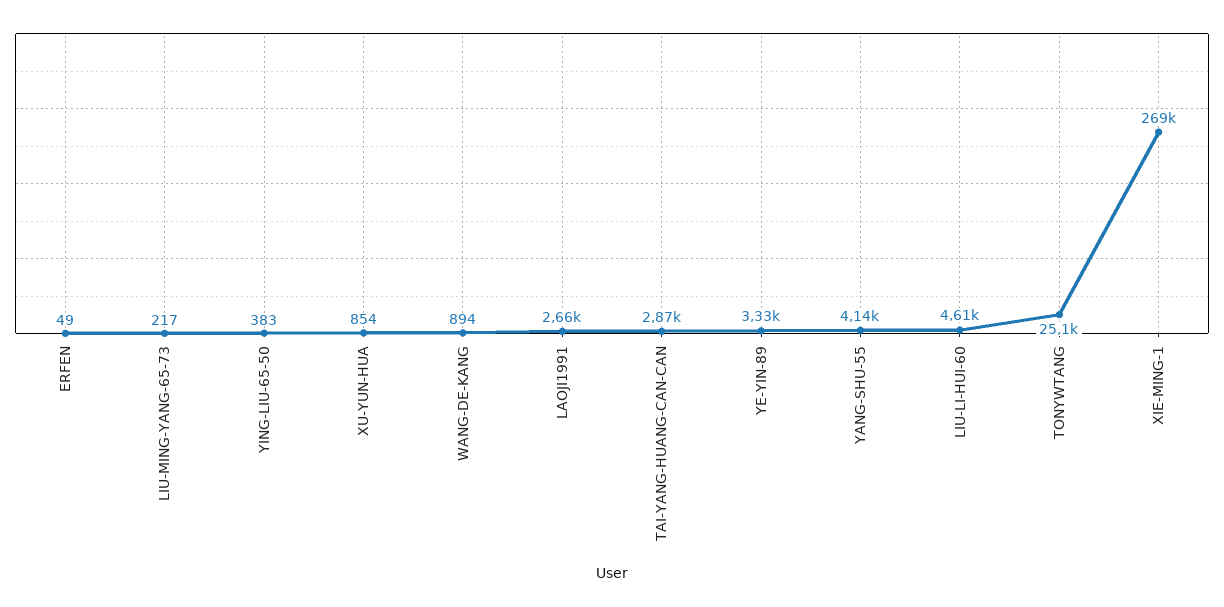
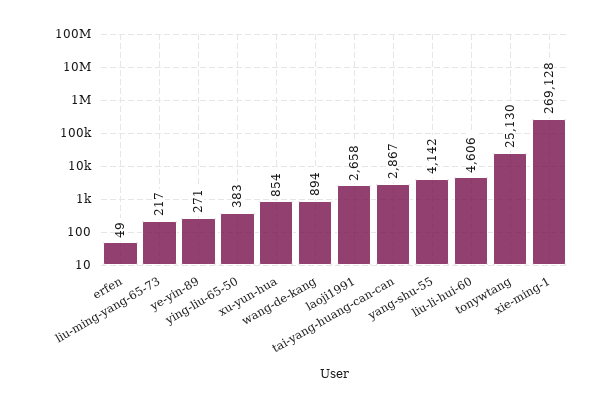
  {
    "ERFEN": 49,
    "LIU-MING-YANG-65-73": 217,
    "YING-LIU-65-50": 383,
    "XU-YUN-HUA": 854,
    "WANG-DE-KANG": 894,
    "LAOJI1991": 2658,
    "TAI-YANG-HUANG-CAN-CAN": 2867,
-   "YE-YIN-89": 3330,
+   "YE-YIN-89": 271,
    "YANG-SHU-55": 4142,
    "LIU-LI-HUI-60": 4606,
    "TONYWTANG": 25130,
    "XIE-MING-1": 269128
  }

